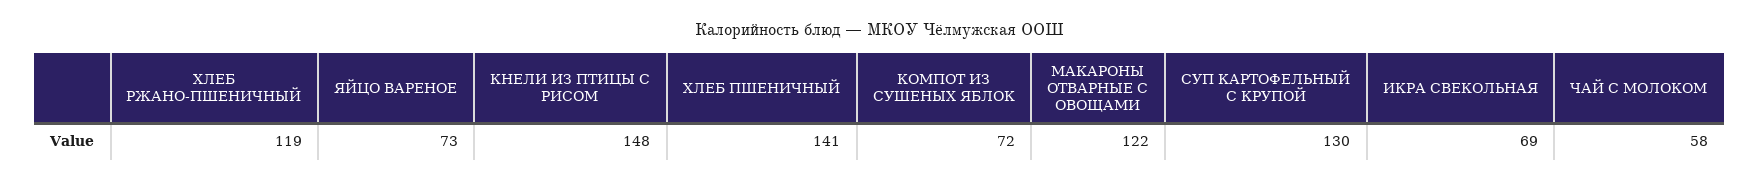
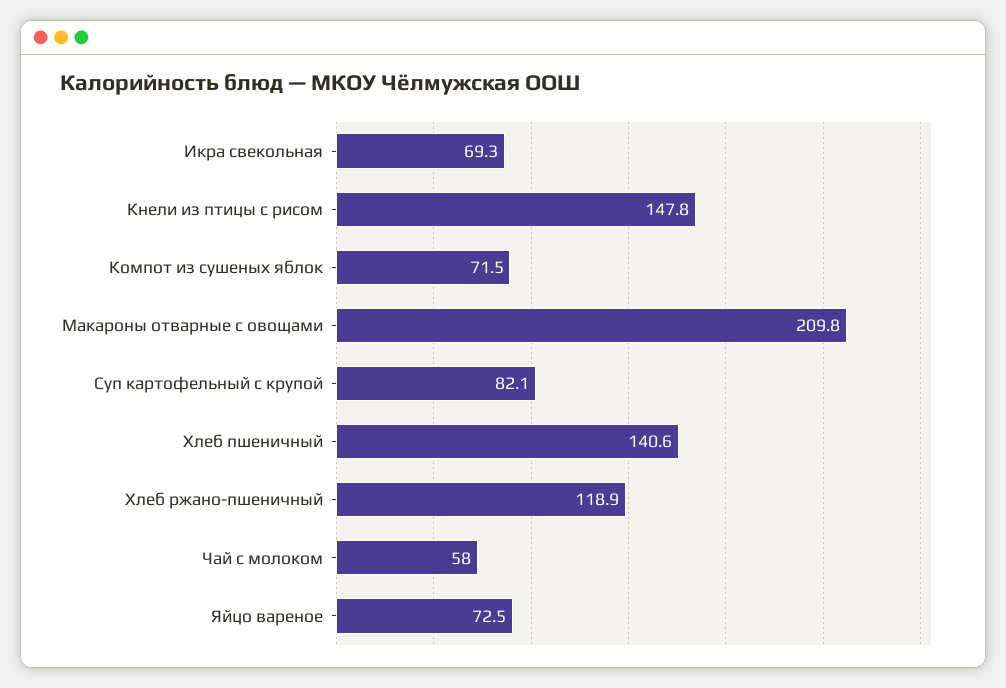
  {
    "ХЛЕБ РЖАНО-ПШЕНИЧНЫЙ": 118.9,
    "ЯЙЦО ВАРЕНОЕ": 72.5,
    "КНЕЛИ ИЗ ПТИЦЫ С РИСОМ": 147.8,
    "ХЛЕБ ПШЕНИЧНЫЙ": 140.6,
    "КОМПОТ ИЗ СУШЕНЫХ ЯБЛОК": 71.5,
-   "МАКАРОНЫ ОТВАРНЫЕ С ОВОЩАМИ": 122,
+   "МАКАРОНЫ ОТВАРНЫЕ С ОВОЩАМИ": 209.8,
-   "СУП КАРТОФЕЛЬНЫЙ С КРУПОЙ": 130,
+   "СУП КАРТОФЕЛЬНЫЙ С КРУПОЙ": 82.1,
    "ИКРА СВЕКОЛЬНАЯ": 69.3,
    "ЧАЙ С МОЛОКОМ": 58
  }

